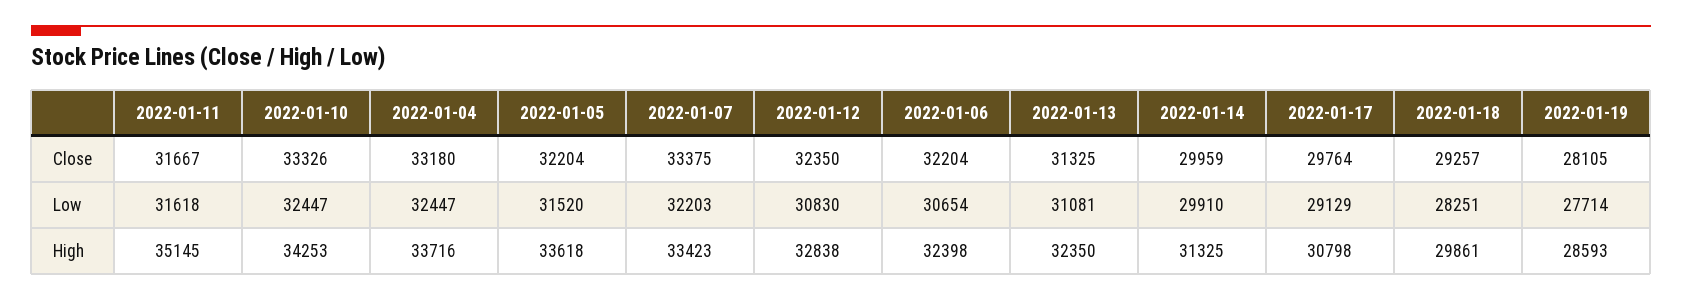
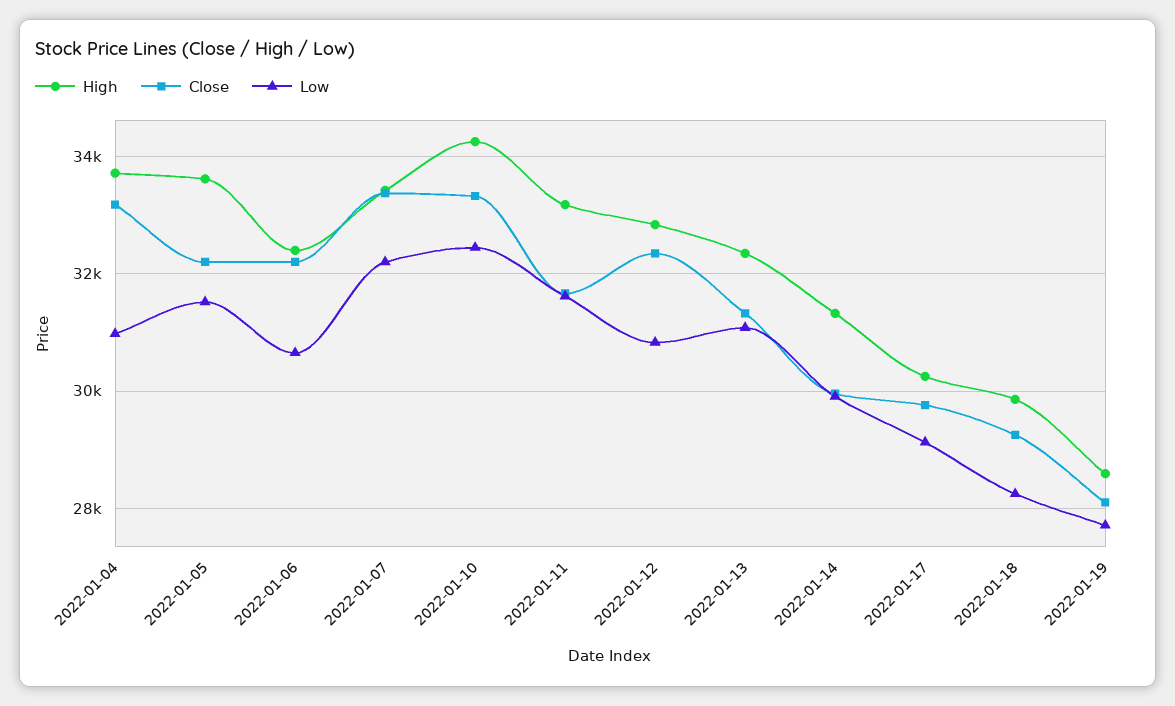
  {
    "Close": {
      "2022-01-11": 31667,
      "2022-01-10": 33326,
      "2022-01-04": 33180,
      "2022-01-05": 32204,
      "2022-01-07": 33375,
      "2022-01-12": 32350,
      "2022-01-06": 32204,
      "2022-01-13": 31325,
      "2022-01-14": 29959,
      "2022-01-17": 29764,
      "2022-01-18": 29257,
      "2022-01-19": 28105
    },
    "Low": {
      "2022-01-11": 31618,
      "2022-01-10": 32447,
-     "2022-01-04": 32447,
+     "2022-01-04": 31000,
      "2022-01-05": 31520,
      "2022-01-07": 32203,
      "2022-01-12": 30830,
      "2022-01-06": 30654,
      "2022-01-13": 31081,
      "2022-01-14": 29910,
      "2022-01-17": 29129,
      "2022-01-18": 28251,
      "2022-01-19": 27714
    },
    "High": {
-     "2022-01-11": 35145,
+     "2022-01-11": 33200,
      "2022-01-10": 34253,
      "2022-01-04": 33716,
      "2022-01-05": 33618,
      "2022-01-07": 33423,
      "2022-01-12": 32838,
      "2022-01-06": 32398,
      "2022-01-13": 32350,
      "2022-01-14": 31325,
-     "2022-01-17": 30798,
+     "2022-01-17": 30200,
      "2022-01-18": 29861,
      "2022-01-19": 28593
    }
  }

